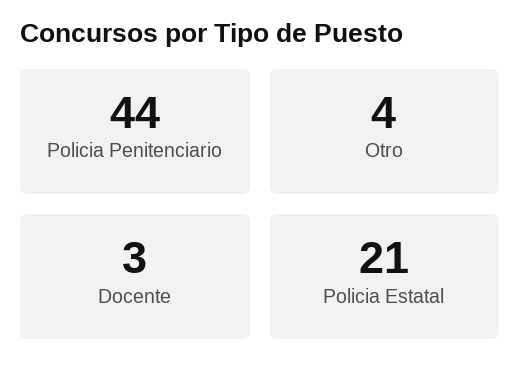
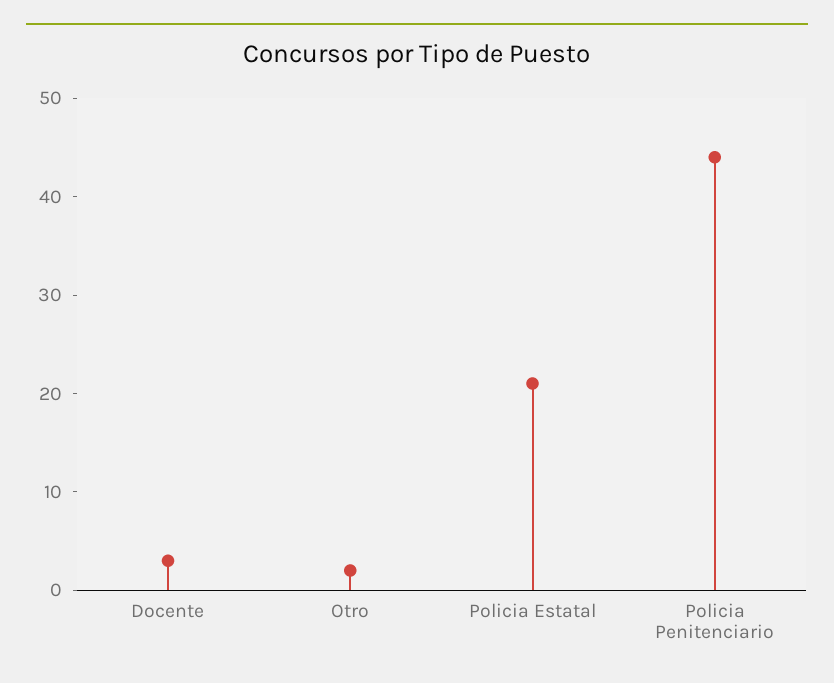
  {
    "Policia Penitenciario": 44,
-   "Otro": 4,
+   "Otro": 2,
    "Docente": 3,
    "Policia Estatal": 21
  }

